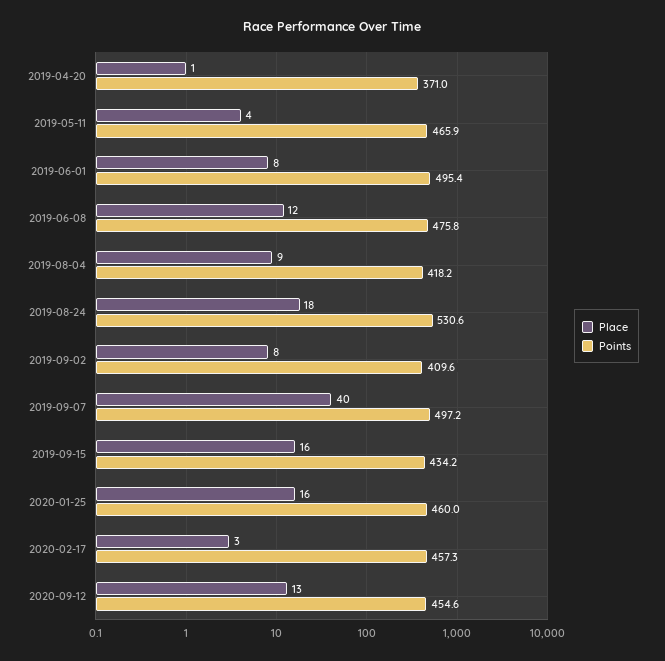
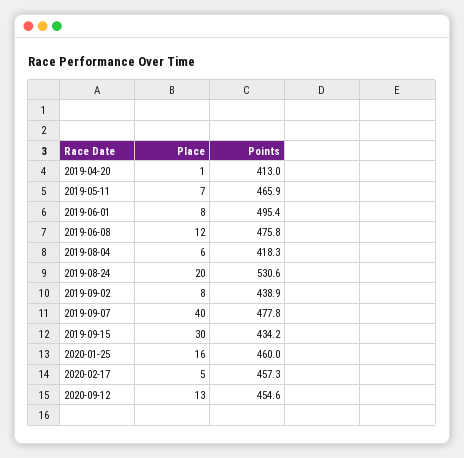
  {
    "Place": {
      "2019-04-20": 1,
-     "2019-05-11": 4,
+     "2019-05-11": 7,
      "2019-06-01": 8,
      "2019-06-08": 12,
-     "2019-08-04": 9,
+     "2019-08-04": 6,
-     "2019-08-24": 18,
+     "2019-08-24": 20,
      "2019-09-02": 8,
      "2019-09-07": 40,
-     "2019-09-15": 16,
+     "2019-09-15": 30,
      "2020-01-25": 16,
-     "2020-02-17": 3,
+     "2020-02-17": 5,
      "2020-09-12": 13
    },
    "Points": {
-     "2019-04-20": 371,
+     "2019-04-20": 413,
      "2019-05-11": 465.9,
      "2019-06-01": 495.4,
      "2019-06-08": 475.8,
-     "2019-08-04": 418.2,
+     "2019-08-04": 418.3,
      "2019-08-24": 530.6,
-     "2019-09-02": 409.6,
+     "2019-09-02": 438.9,
-     "2019-09-07": 497.2,
+     "2019-09-07": 477.8,
      "2019-09-15": 434.2,
      "2020-01-25": 460,
      "2020-02-17": 457.3,
      "2020-09-12": 454.6
    }
  }

